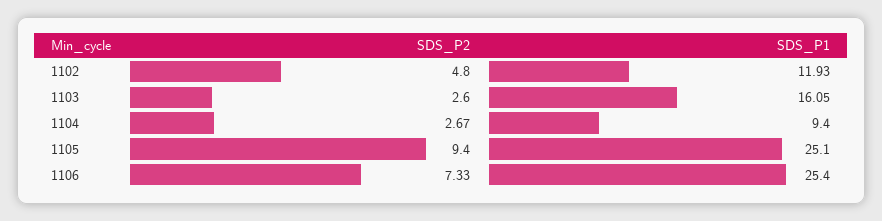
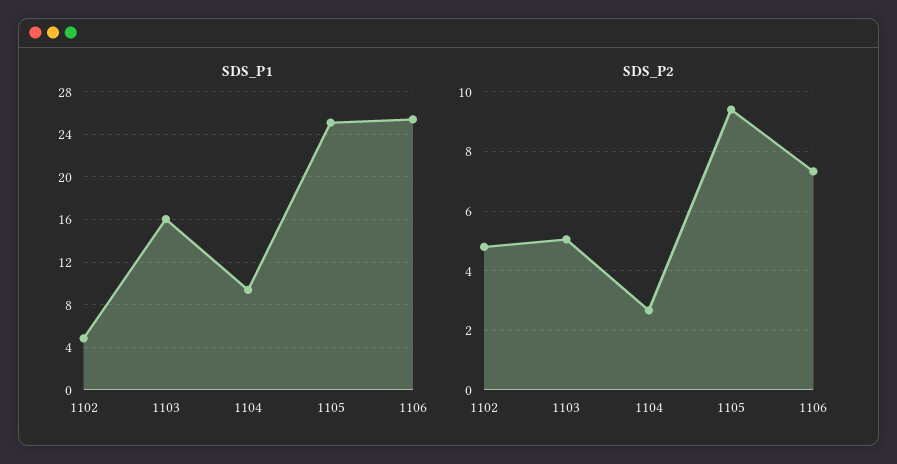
  {
    "SDS_P2": {
      "1102": 4.8,
-     "1103": 2.6,
+     "1103": 5,
      "1104": 2.67,
      "1105": 9.4,
      "1106": 7.33
    },
    "SDS_P1": {
-     "1102": 11.93,
+     "1102": 5,
      "1103": 16.05,
      "1104": 9.4,
      "1105": 25.1,
      "1106": 25.4
    }
  }

